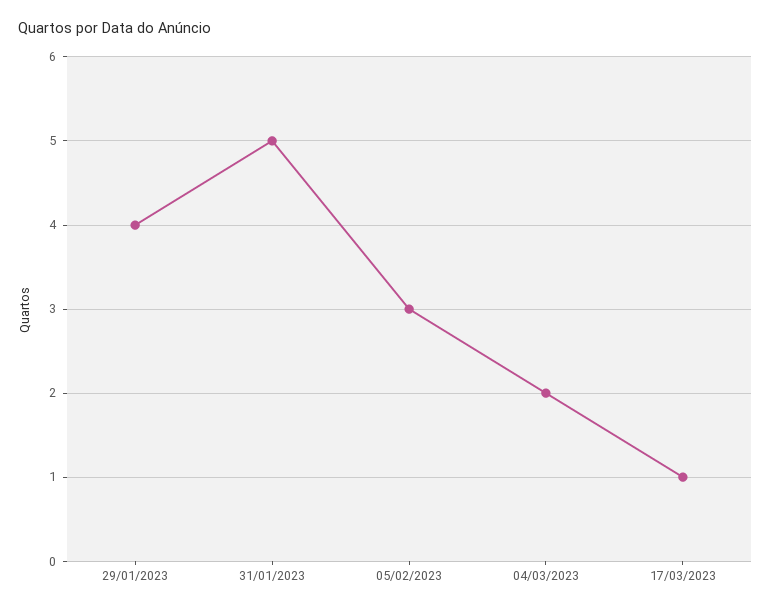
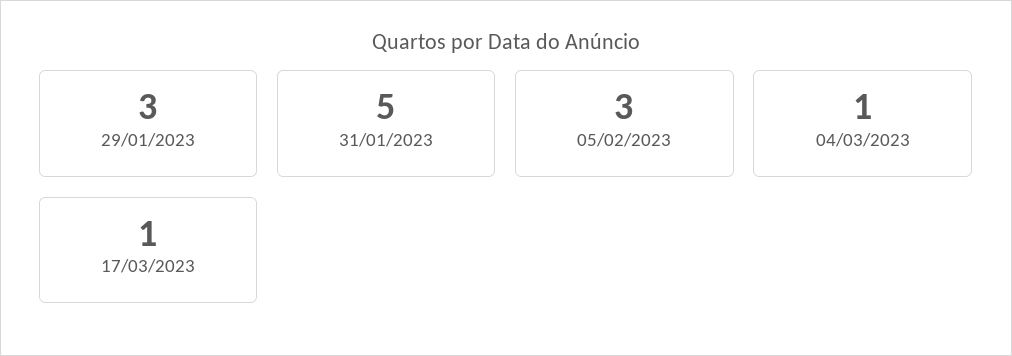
  {
-   "29/01/2023": 4,
+   "29/01/2023": 3,
    "31/01/2023": 5,
    "05/02/2023": 3,
-   "04/03/2023": 2,
+   "04/03/2023": 1,
    "17/03/2023": 1
  }

